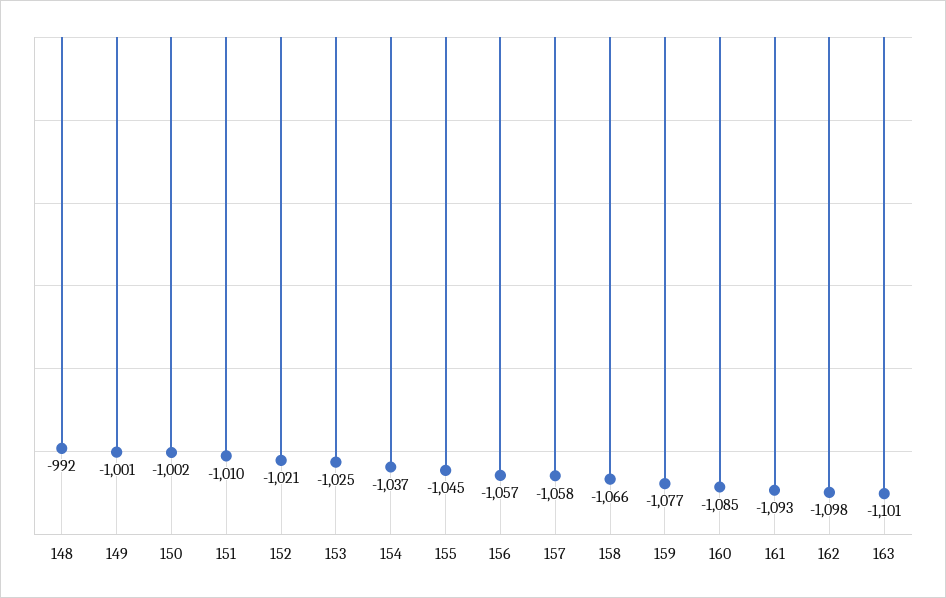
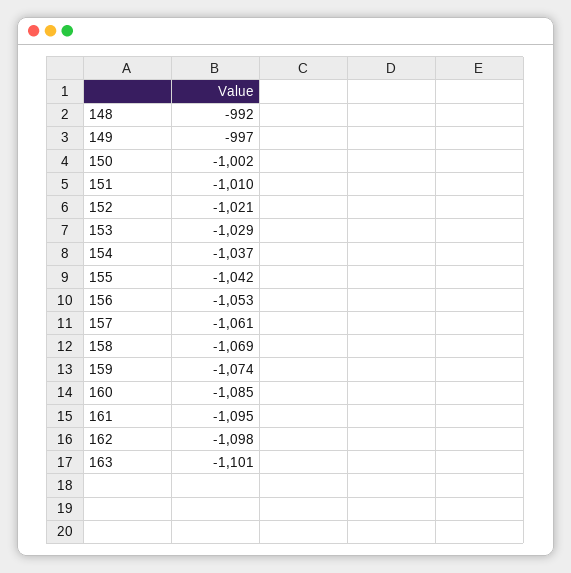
  {
    "148": -992,
-   "149": -1001,
+   "149": -997,
    "150": -1002,
    "151": -1010,
    "152": -1021,
-   "153": -1025,
+   "153": -1029,
    "154": -1037,
-   "155": -1045,
+   "155": -1042,
-   "156": -1057,
+   "156": -1053,
-   "157": -1058,
+   "157": -1061,
-   "158": -1066,
+   "158": -1069,
-   "159": -1077,
+   "159": -1074,
    "160": -1085,
-   "161": -1093,
+   "161": -1095,
    "162": -1098,
    "163": -1101
  }

